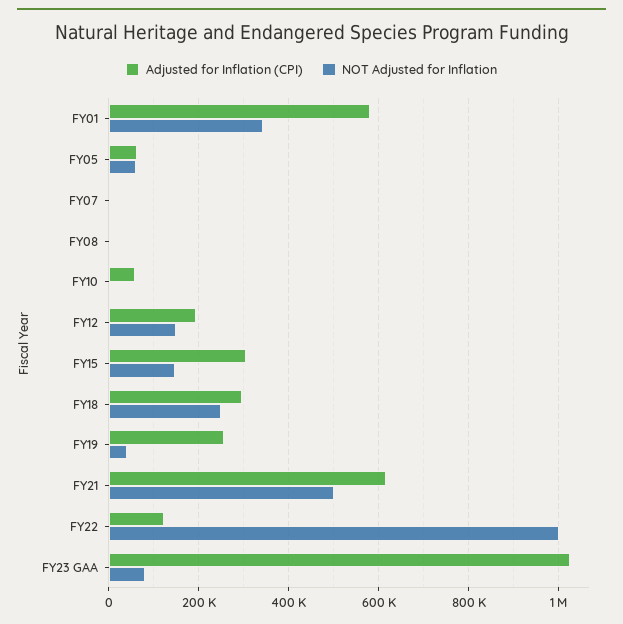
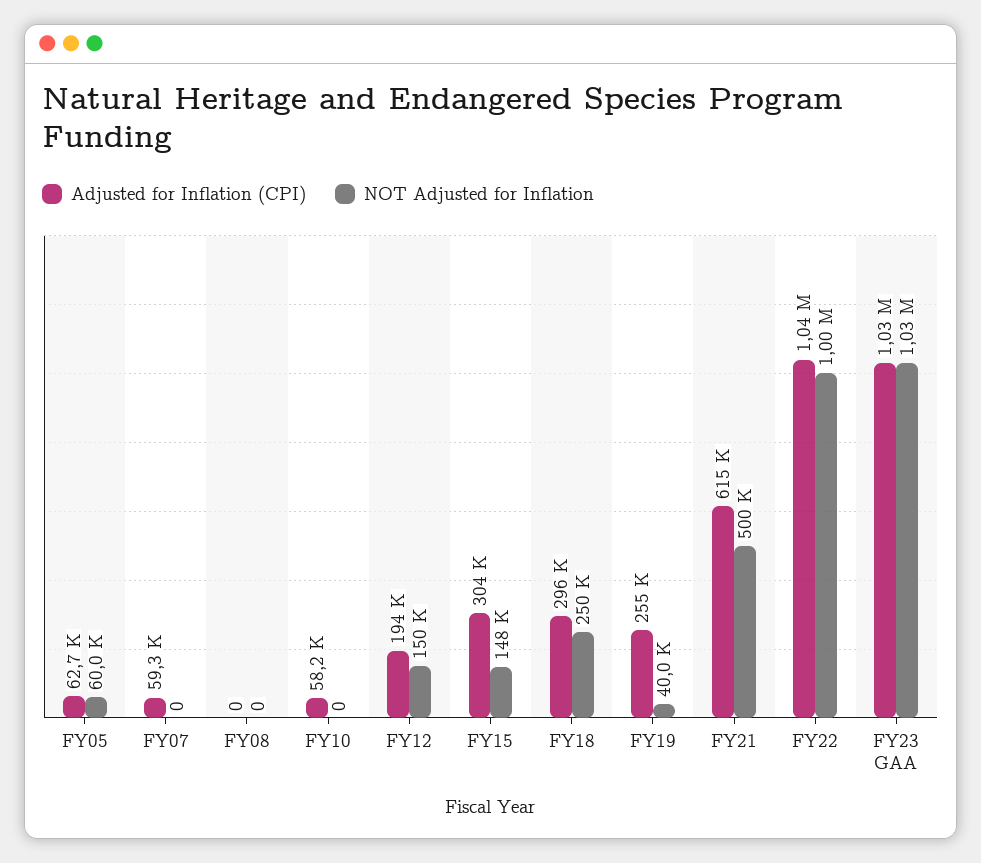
  {
    "Adjusted for Inflation (CPI)": {
-     "FY01": 580000,
      "FY05": 62700,
-     "FY07": 0,
+     "FY07": 59300,
      "FY08": 0,
      "FY10": 58200,
      "FY12": 194000,
      "FY15": 304000,
      "FY18": 296000,
      "FY19": 255000,
      "FY21": 615000,
-     "FY22": 120000,
+     "FY22": 1040000,
      "FY23 GAA": 1030000
    },
    "NOT Adjusted for Inflation": {
-     "FY01": 340000,
      "FY05": 60000,
      "FY07": 0,
      "FY08": 0,
      "FY10": 0,
      "FY12": 150000,
      "FY15": 148000,
      "FY18": 250000,
      "FY19": 40000,
      "FY21": 500000,
      "FY22": 1000000,
-     "FY23 GAA": 80000
+     "FY23 GAA": 1030000
    }
  }

